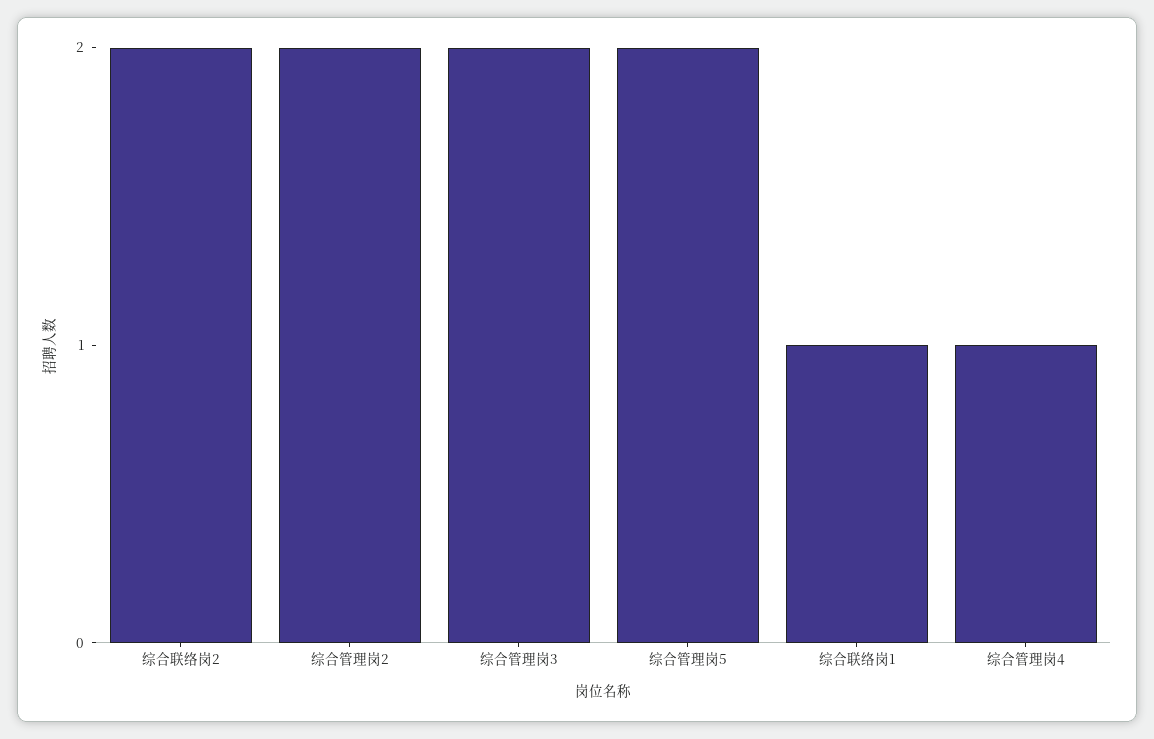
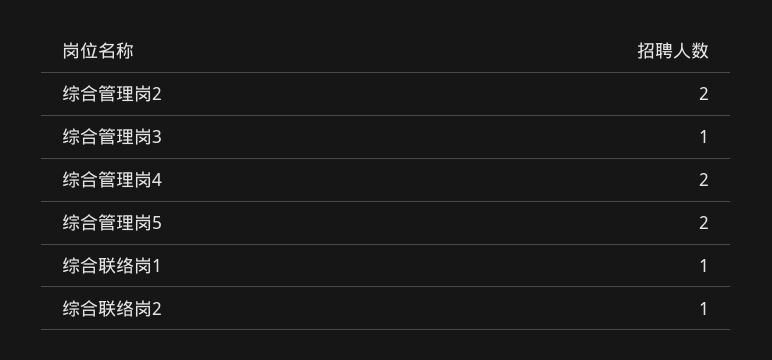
  {
-   "综合联络岗2": 2,
+   "综合联络岗2": 1,
    "综合管理岗2": 2,
-   "综合管理岗3": 2,
+   "综合管理岗3": 1,
    "综合管理岗5": 2,
    "综合联络岗1": 1,
-   "综合管理岗4": 1
+   "综合管理岗4": 2
  }

